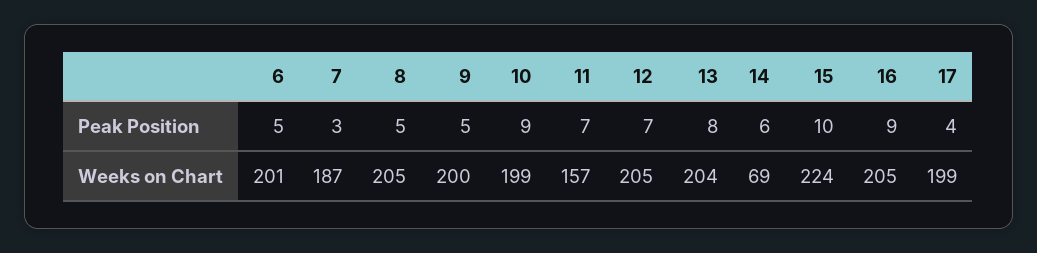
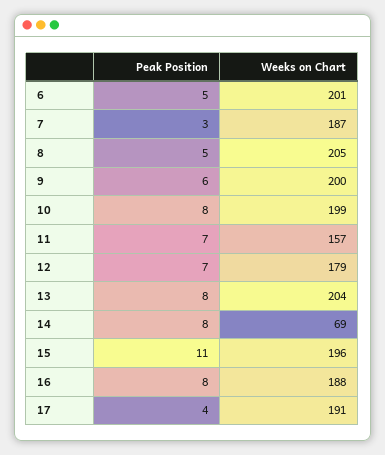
  {
    "6": {
      "Peak Position": 5,
      "Weeks on Chart": 201
    },
    "7": {
      "Peak Position": 3,
      "Weeks on Chart": 187
    },
    "8": {
      "Peak Position": 5,
      "Weeks on Chart": 205
    },
    "9": {
-     "Peak Position": 5,
+     "Peak Position": 6,
      "Weeks on Chart": 200
    },
    "10": {
-     "Peak Position": 9,
+     "Peak Position": 8,
      "Weeks on Chart": 199
    },
    "11": {
      "Peak Position": 7,
      "Weeks on Chart": 157
    },
    "12": {
      "Peak Position": 7,
-     "Weeks on Chart": 205
+     "Weeks on Chart": 179
    },
    "13": {
      "Peak Position": 8,
      "Weeks on Chart": 204
    },
    "14": {
-     "Peak Position": 6,
+     "Peak Position": 8,
      "Weeks on Chart": 69
    },
    "15": {
-     "Peak Position": 10,
+     "Peak Position": 11,
-     "Weeks on Chart": 224
+     "Weeks on Chart": 196
    },
    "16": {
-     "Peak Position": 9,
+     "Peak Position": 8,
-     "Weeks on Chart": 205
+     "Weeks on Chart": 188
    },
    "17": {
      "Peak Position": 4,
-     "Weeks on Chart": 199
+     "Weeks on Chart": 191
    }
  }

